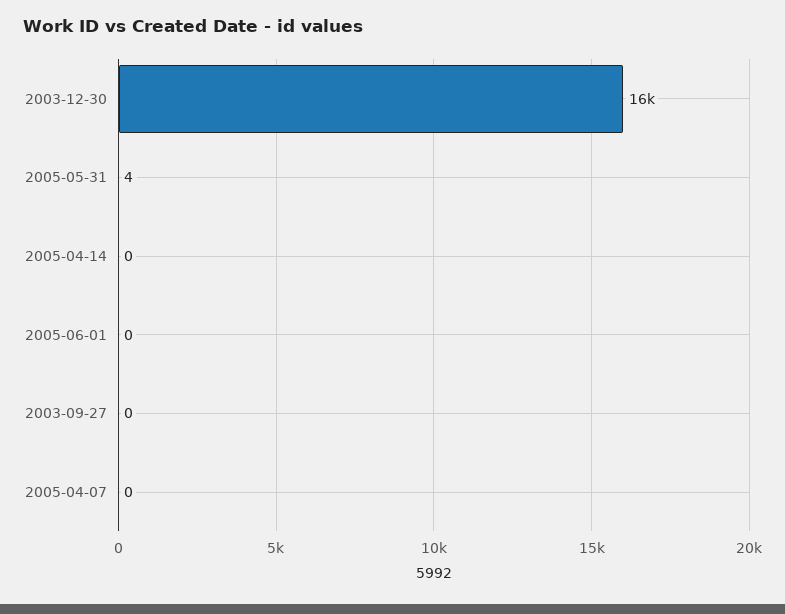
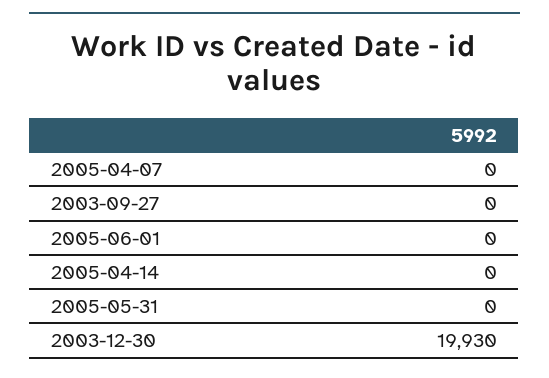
  {
-   "2003-12-30": 16000,
+   "2003-12-30": 19930,
-   "2005-05-31": 4,
+   "2005-05-31": 0,
    "2005-04-14": 0,
    "2005-06-01": 0,
    "2003-09-27": 0,
    "2005-04-07": 0
  }

